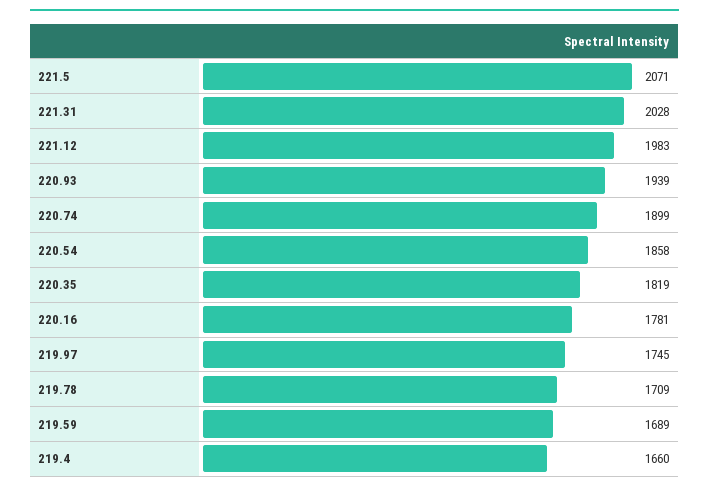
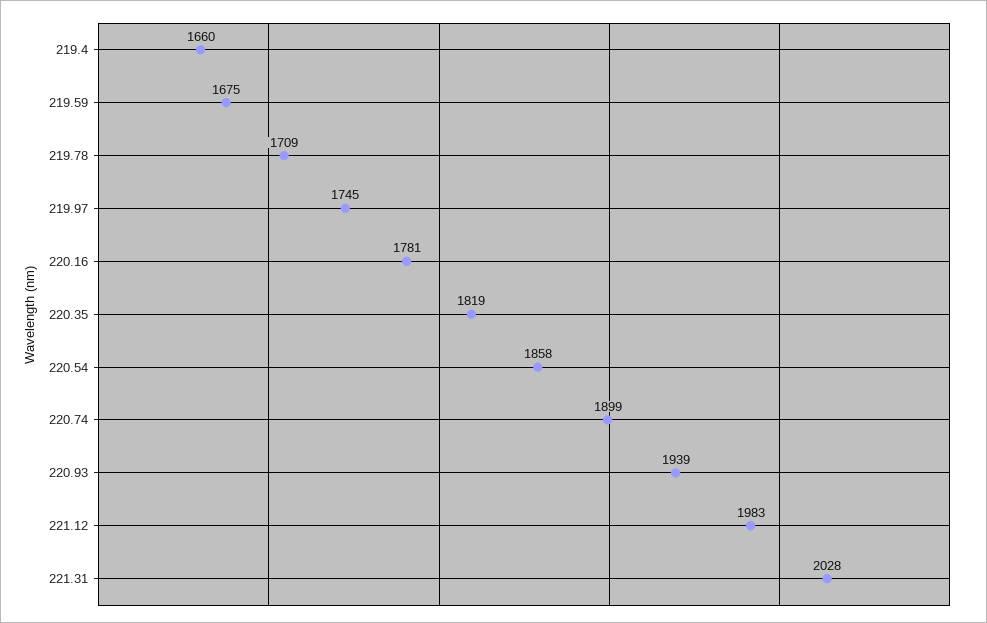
  {
-   "221.5": 2071,
    "221.31": 2028,
    "221.12": 1983,
    "220.93": 1939,
    "220.74": 1899,
    "220.54": 1858,
    "220.35": 1819,
    "220.16": 1781,
    "219.97": 1745,
    "219.78": 1709,
-   "219.59": 1689,
+   "219.59": 1675,
    "219.4": 1660
  }

